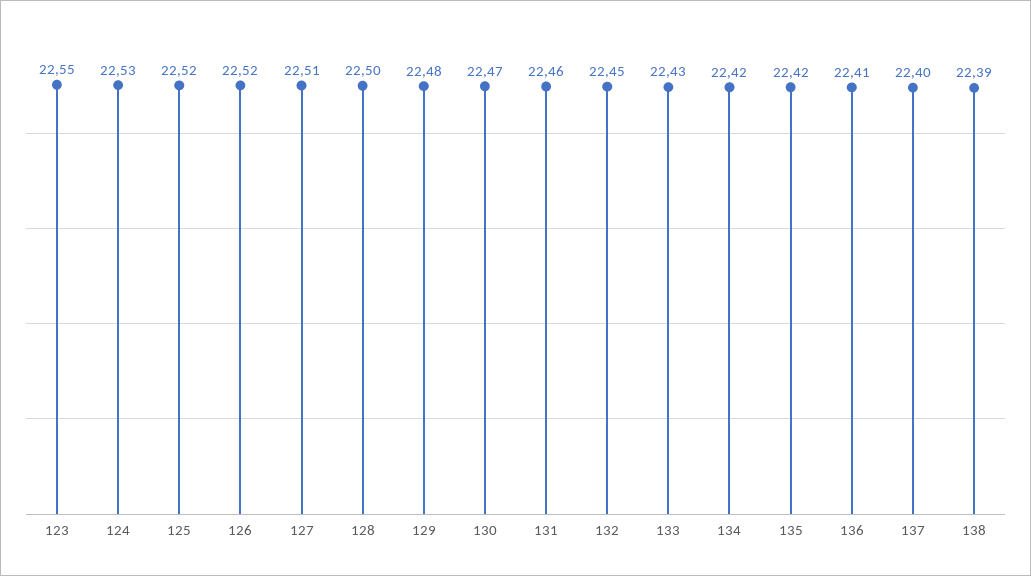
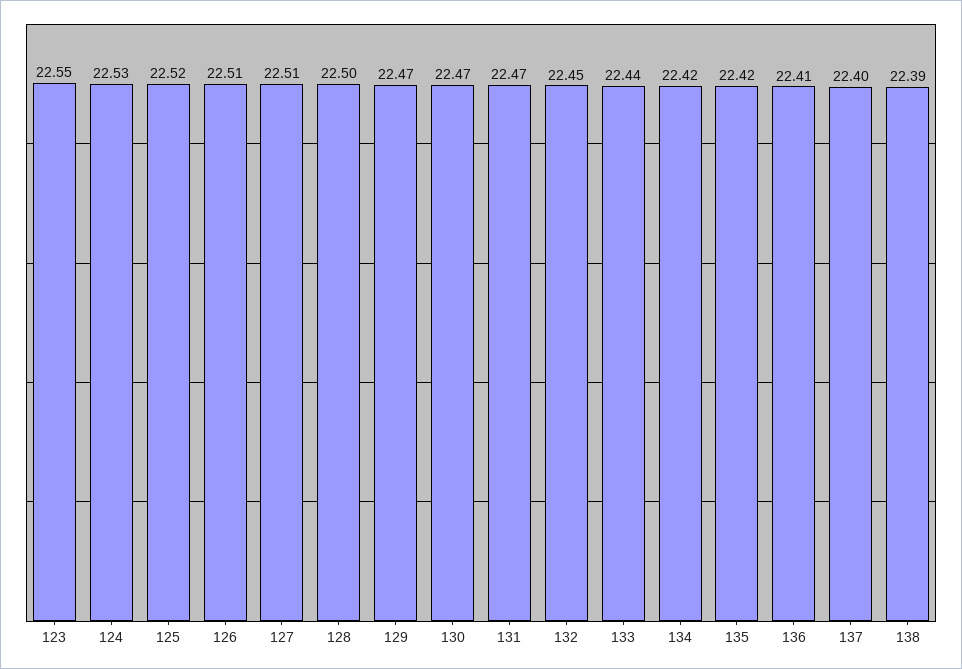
  {
    "123": 22.55,
    "124": 22.53,
    "125": 22.52,
-   "126": 22.52,
+   "126": 22.51,
    "127": 22.51,
    "128": 22.5,
-   "129": 22.48,
+   "129": 22.47,
    "130": 22.47,
-   "131": 22.46,
+   "131": 22.47,
    "132": 22.45,
-   "133": 22.43,
+   "133": 22.44,
    "134": 22.42,
    "135": 22.42,
    "136": 22.41,
    "137": 22.4,
    "138": 22.39
  }

